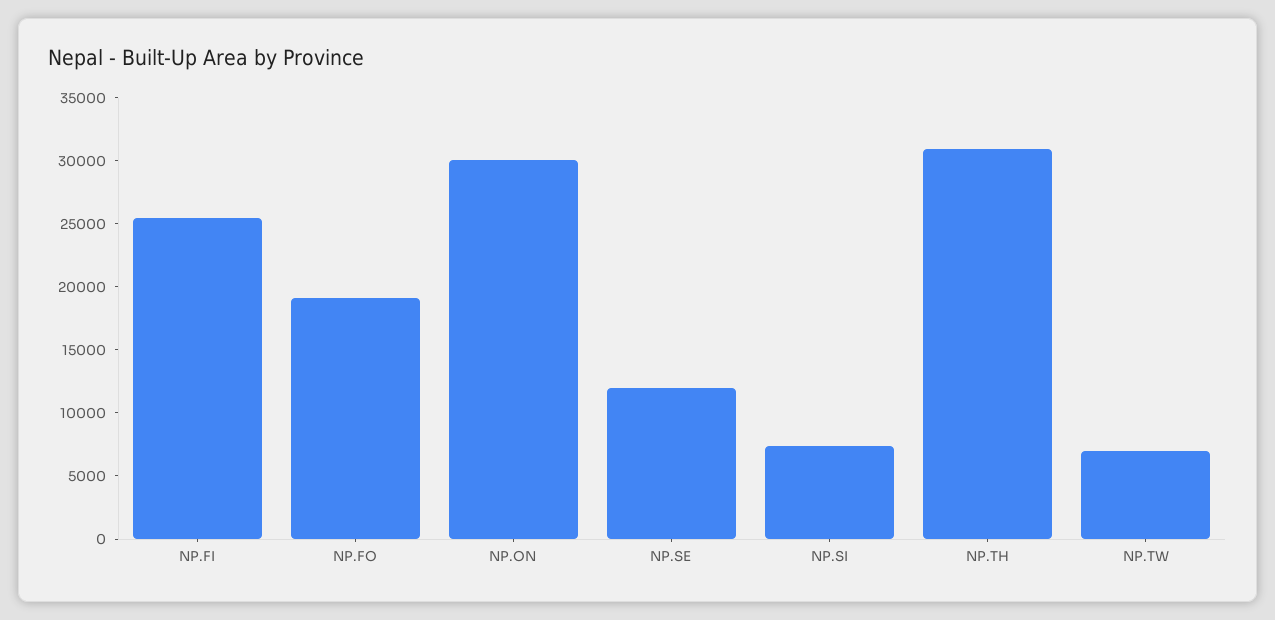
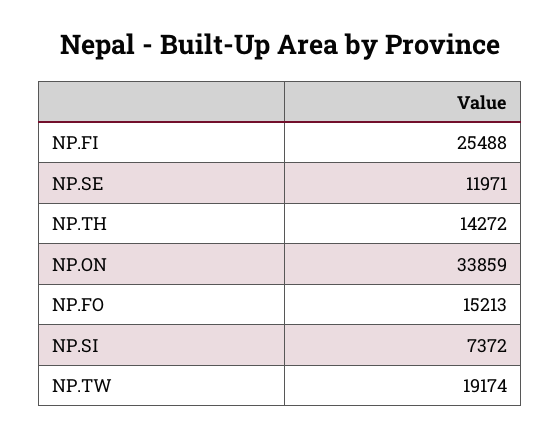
  {
    "NP.FI": 25488,
-   "NP.FO": 19000,
+   "NP.FO": 15213,
-   "NP.ON": 30000,
+   "NP.ON": 33859,
    "NP.SE": 11971,
    "NP.SI": 7372,
-   "NP.TH": 31000,
+   "NP.TH": 14272,
-   "NP.TW": 7000
+   "NP.TW": 19174
  }

